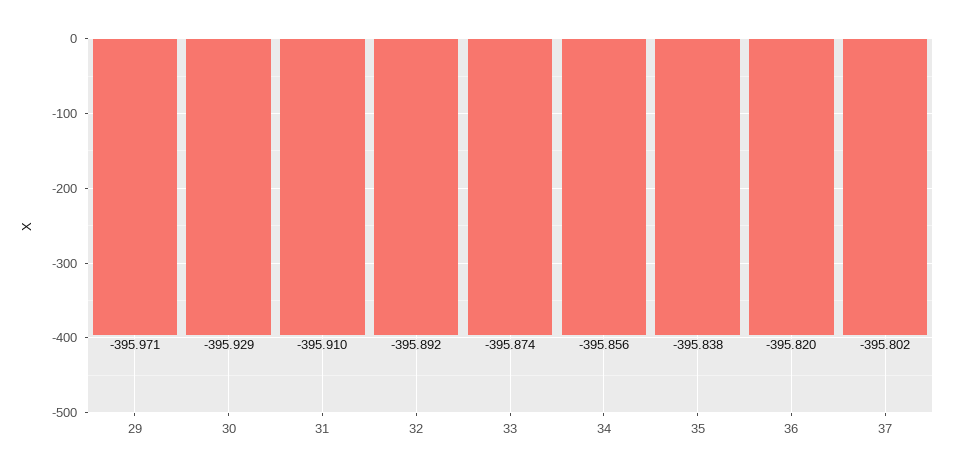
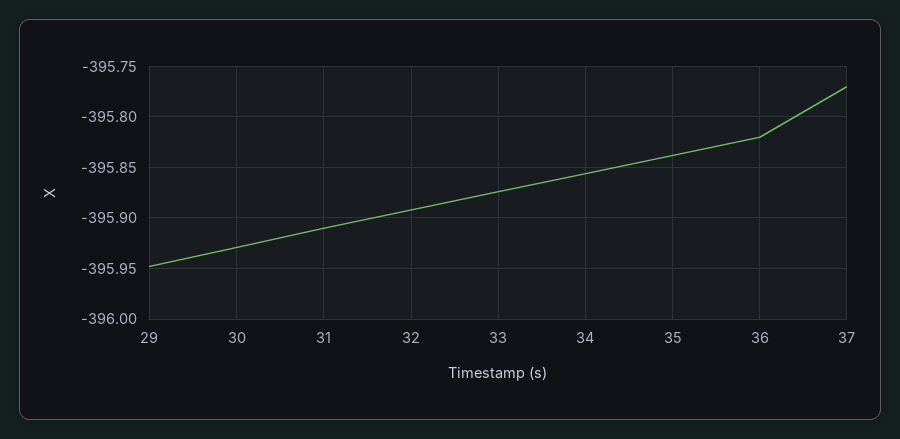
  {
-   "29": -395.971,
+   "29": -395.95,
    "30": -395.929,
    "31": -395.91,
    "32": -395.892,
    "33": -395.874,
    "34": -395.856,
    "35": -395.838,
    "36": -395.82,
-   "37": -395.802
+   "37": -395.77
  }

